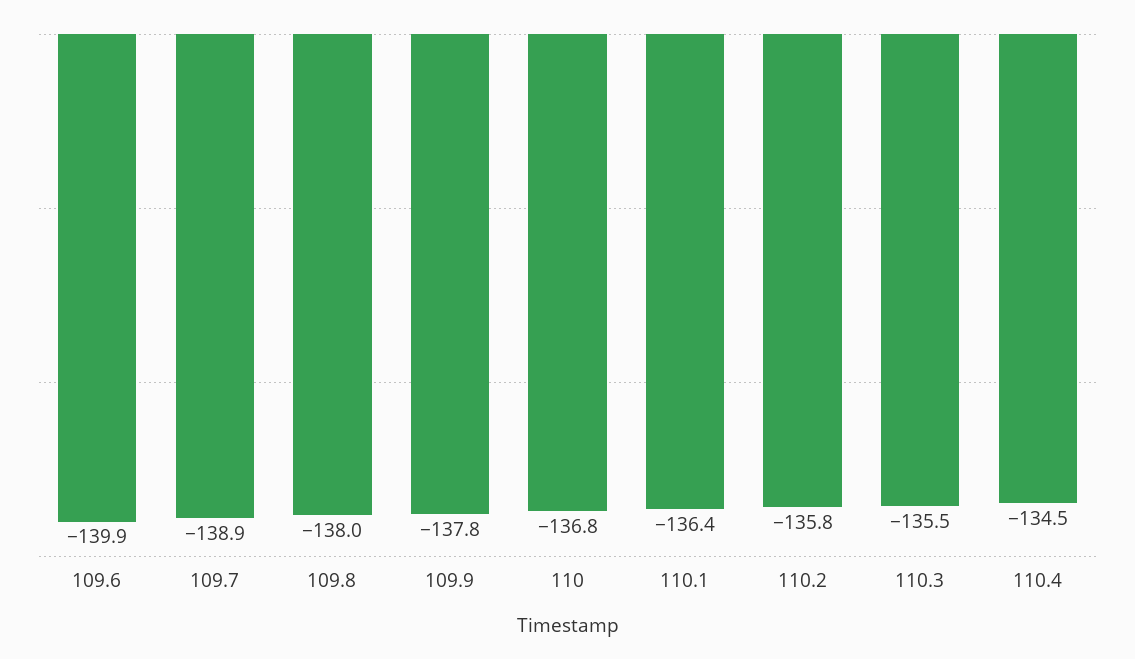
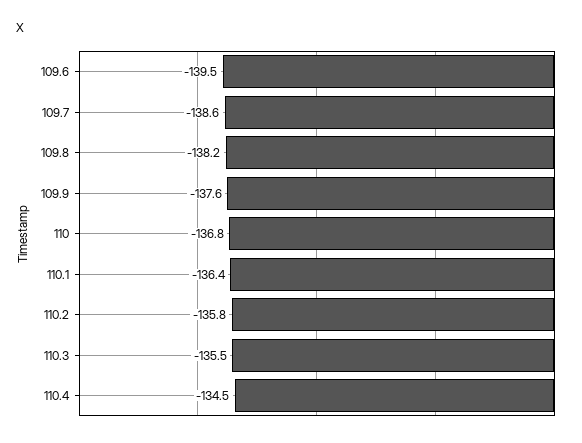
  {
-   "109.6": -139.9,
+   "109.6": -139.5,
-   "109.7": -138.9,
+   "109.7": -138.6,
-   "109.8": -138,
+   "109.8": -138.2,
-   "109.9": -137.8,
+   "109.9": -137.6,
    "110": -136.8,
    "110.1": -136.4,
    "110.2": -135.8,
    "110.3": -135.5,
    "110.4": -134.5
  }

